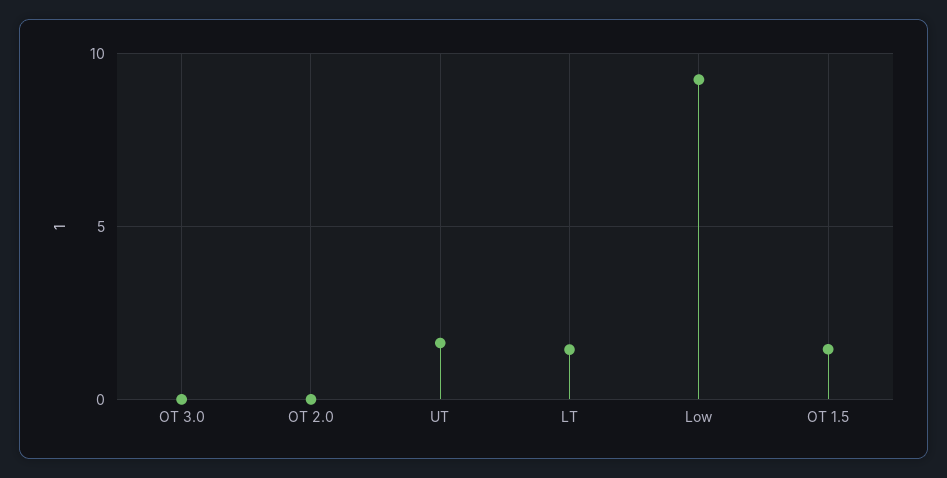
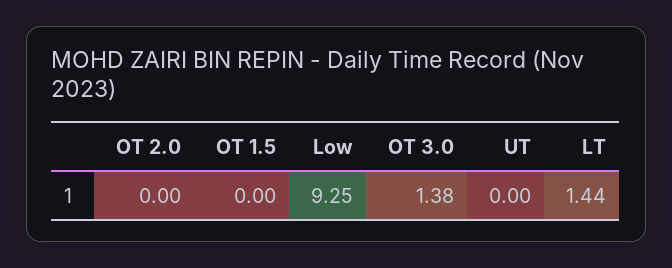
  {
-   "OT 3.0": 0,
+   "OT 3.0": 1.38,
    "OT 2.0": 0,
-   "UT": 1.5,
+   "UT": 0,
    "LT": 1.44,
    "Low": 9.25,
-   "OT 1.5": 1.5
+   "OT 1.5": 0
  }

